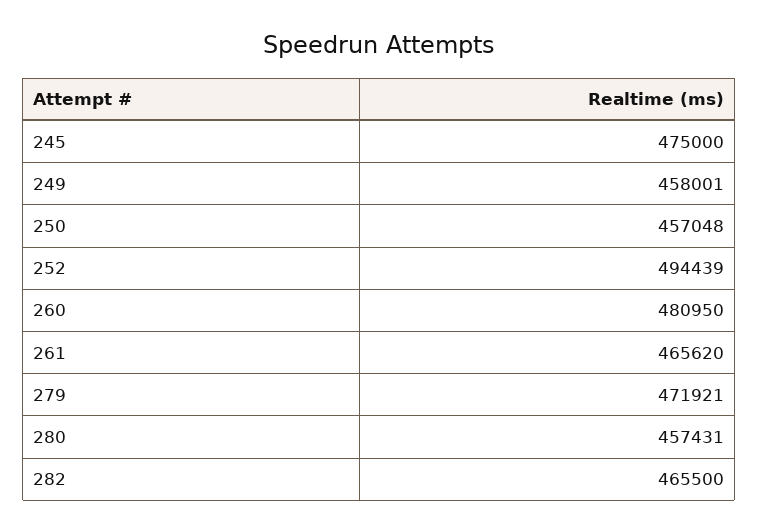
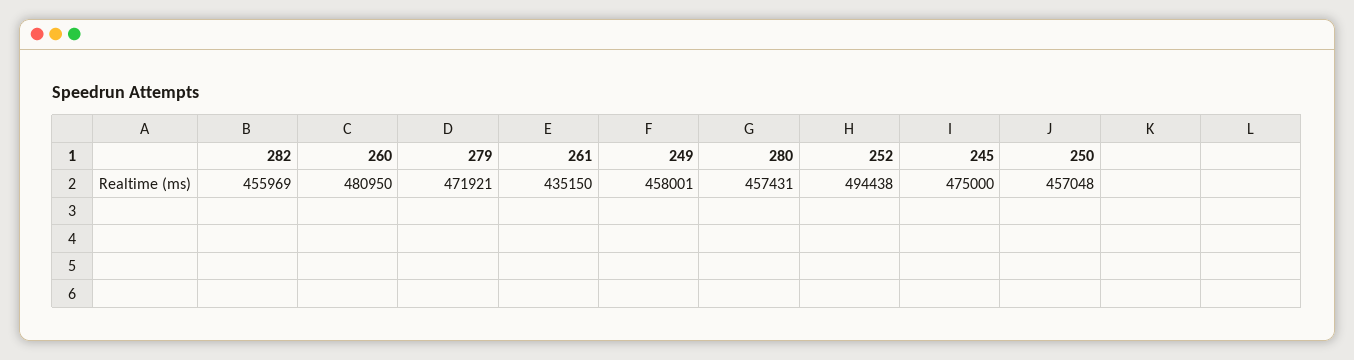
  {
    "245": 475000,
    "249": 458001,
    "250": 457048,
-   "252": 494439,
+   "252": 494438,
    "260": 480950,
-   "261": 465620,
+   "261": 435150,
    "279": 471921,
    "280": 457431,
-   "282": 465500
+   "282": 455969
  }

